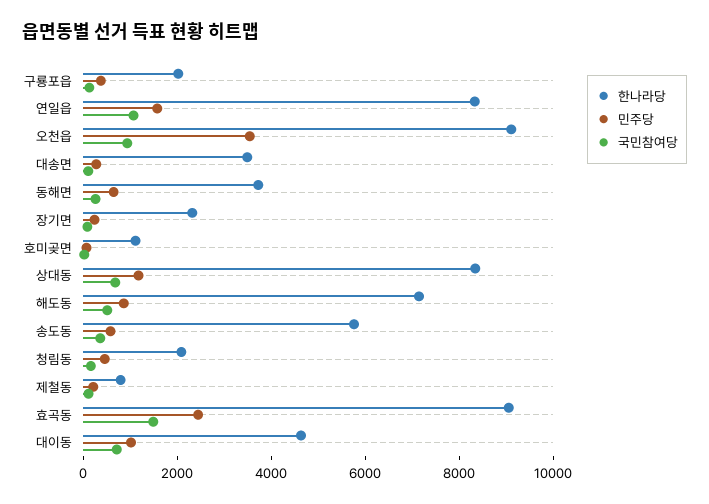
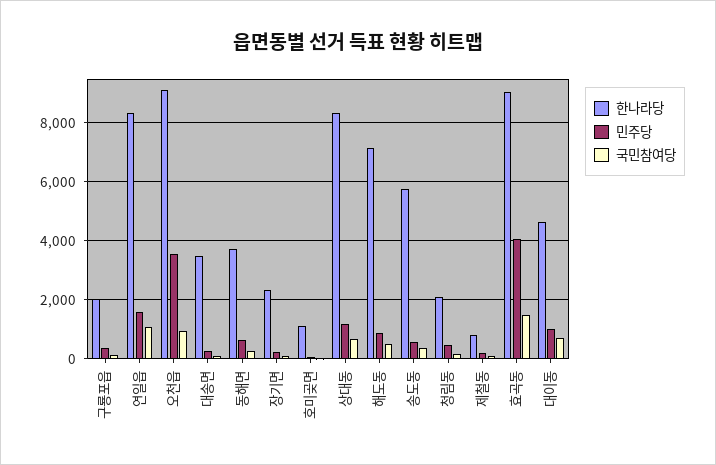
  {
    "한나라당": {
      "구룡포읍": 2000,
      "연일읍": 8250,
      "오천읍": 9000,
      "대송면": 3500,
      "동해면": 3750,
      "장기면": 2250,
      "호미곶면": 1000,
      "상대동": 8250,
      "해도동": 7250,
      "송도동": 5750,
      "청림동": 2000,
      "제철동": 750,
      "효곡동": 9000,
      "대이동": 4750
    },
    "민주당": {
      "구룡포읍": 500,
      "연일읍": 1500,
      "오천읍": 3500,
      "대송면": 250,
      "동해면": 750,
      "장기면": 250,
      "호미곶면": 0,
      "상대동": 1250,
      "해도동": 750,
      "송도동": 500,
      "청림동": 500,
      "제철동": 250,
-     "효곡동": 2500,
+     "효곡동": 4000,
      "대이동": 1000
    },
    "국민참여당": {
      "구룡포읍": 250,
      "연일읍": 1000,
      "오천읍": 1000,
      "대송면": 0,
      "동해면": 250,
      "장기면": 0,
      "호미곶면": 0,
      "상대동": 750,
      "해도동": 500,
      "송도동": 250,
      "청림동": 250,
      "제철동": 0,
      "효곡동": 1500,
      "대이동": 750
    }
  }

